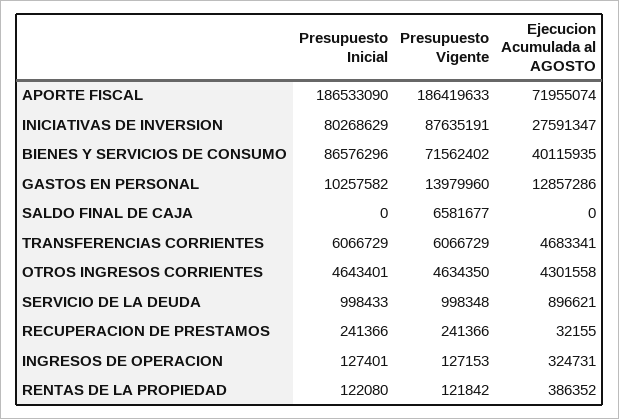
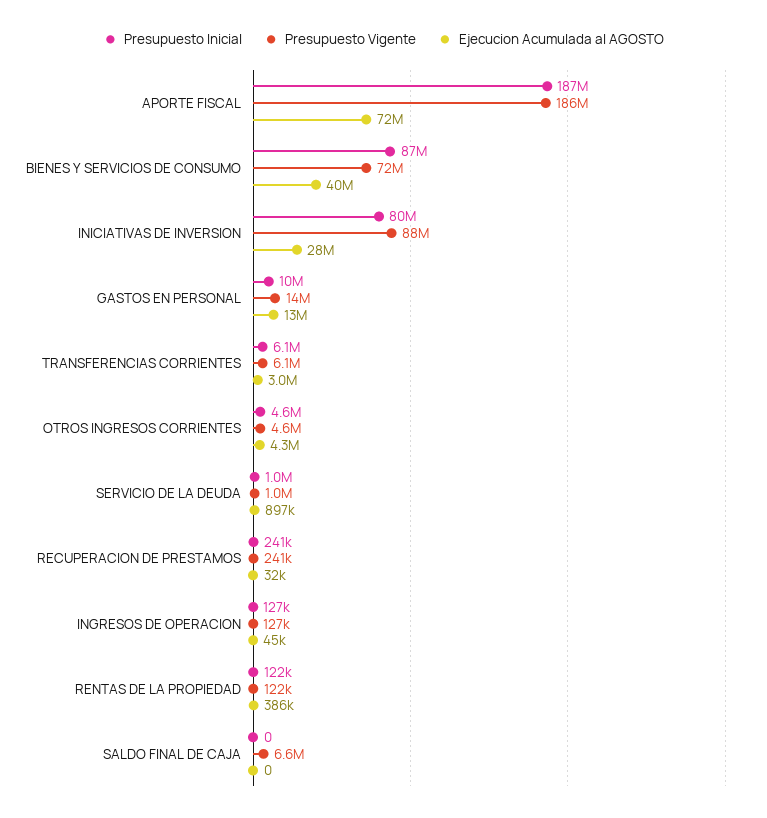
  {
    "Presupuesto Inicial": {
      "APORTE FISCAL": 186533090,
      "INICIATIVAS DE INVERSION": 80268629,
      "BIENES Y SERVICIOS DE CONSUMO": 86576296,
      "GASTOS EN PERSONAL": 10257582,
      "SALDO FINAL DE CAJA": 0,
      "TRANSFERENCIAS CORRIENTES": 6066729,
      "OTROS INGRESOS CORRIENTES": 4643401,
      "SERVICIO DE LA DEUDA": 998433,
      "RECUPERACION DE PRESTAMOS": 241366,
      "INGRESOS DE OPERACION": 127401,
      "RENTAS DE LA PROPIEDAD": 122080
    },
    "Presupuesto Vigente": {
      "APORTE FISCAL": 186419633,
      "INICIATIVAS DE INVERSION": 87635191,
      "BIENES Y SERVICIOS DE CONSUMO": 71562402,
      "GASTOS EN PERSONAL": 13979960,
      "SALDO FINAL DE CAJA": 6581677,
      "TRANSFERENCIAS CORRIENTES": 6066729,
      "OTROS INGRESOS CORRIENTES": 4634350,
      "SERVICIO DE LA DEUDA": 998348,
      "RECUPERACION DE PRESTAMOS": 241366,
      "INGRESOS DE OPERACION": 127153,
      "RENTAS DE LA PROPIEDAD": 121842
    },
    "Ejecucion Acumulada al AGOSTO": {
      "APORTE FISCAL": 71955074,
      "INICIATIVAS DE INVERSION": 27591347,
      "BIENES Y SERVICIOS DE CONSUMO": 40115935,
      "GASTOS EN PERSONAL": 12857286,
      "SALDO FINAL DE CAJA": 0,
-     "TRANSFERENCIAS CORRIENTES": 4683341,
+     "TRANSFERENCIAS CORRIENTES": 3000000,
      "OTROS INGRESOS CORRIENTES": 4301558,
      "SERVICIO DE LA DEUDA": 896621,
      "RECUPERACION DE PRESTAMOS": 32155,
-     "INGRESOS DE OPERACION": 324731,
+     "INGRESOS DE OPERACION": 45000,
      "RENTAS DE LA PROPIEDAD": 386352
    }
  }

